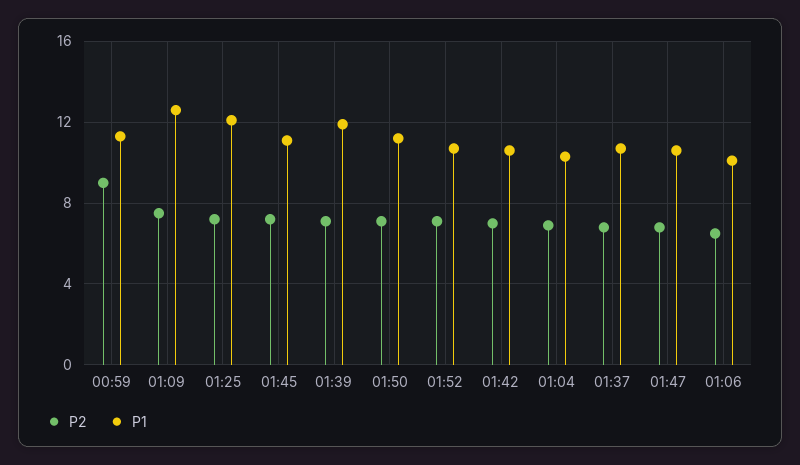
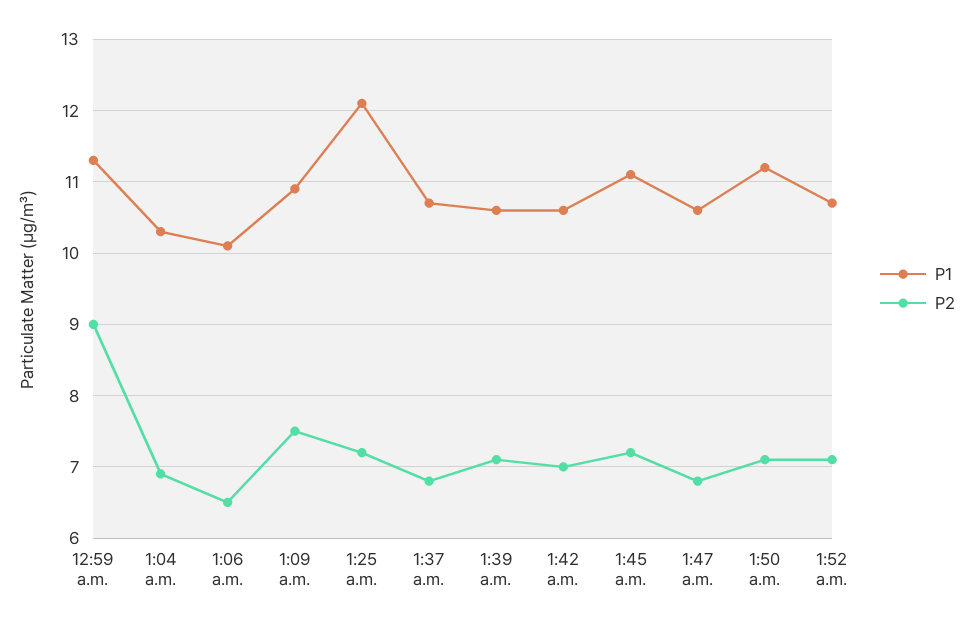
  {
    "P2": {
      "00:59": 9,
      "01:09": 7.5,
      "01:25": 7.2,
      "01:45": 7.2,
      "01:39": 7.1,
      "01:50": 7.1,
      "01:52": 7.1,
      "01:42": 7,
      "01:04": 6.9,
      "01:37": 6.8,
      "01:47": 6.8,
      "01:06": 6.5
    },
    "P1": {
      "00:59": 11.3,
-     "01:09": 12.5,
+     "01:09": 10.9,
      "01:25": 12.1,
      "01:45": 11.1,
-     "01:39": 12,
+     "01:39": 10.6,
      "01:50": 11.2,
      "01:52": 10.7,
      "01:42": 10.6,
      "01:04": 10.3,
      "01:37": 10.7,
      "01:47": 10.6,
      "01:06": 10.1
    }
  }

